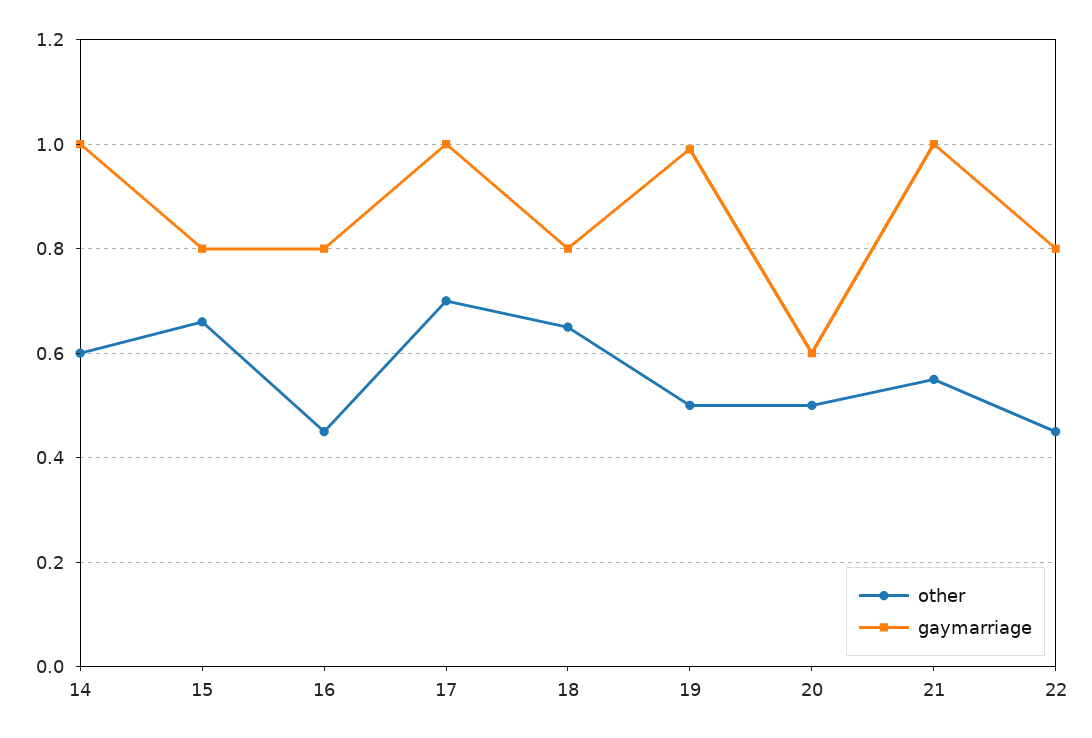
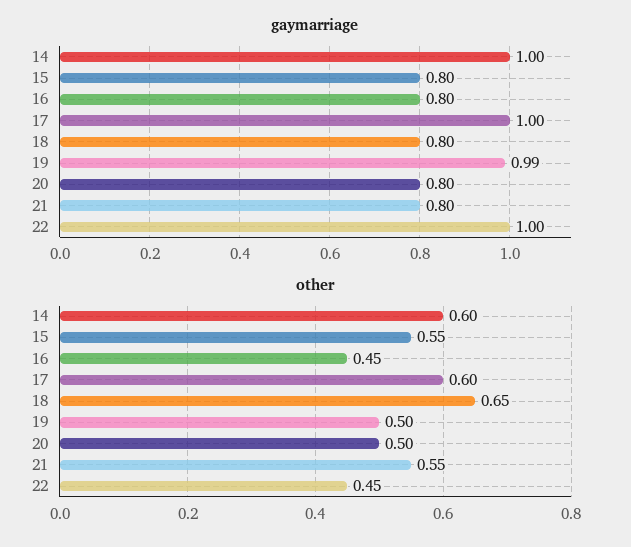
  {
    "other": {
      "14": 0.6,
-     "15": 0.65,
+     "15": 0.55,
      "16": 0.45,
-     "17": 0.7,
+     "17": 0.6,
      "18": 0.65,
      "19": 0.5,
      "20": 0.5,
      "21": 0.55,
      "22": 0.45
    },
    "gaymarriage": {
      "14": 1,
      "15": 0.8,
      "16": 0.8,
      "17": 1,
      "18": 0.8,
      "19": 0.99,
-     "20": 0.6,
+     "20": 0.8,
-     "21": 1,
+     "21": 0.8,
-     "22": 0.8
+     "22": 1
    }
  }

